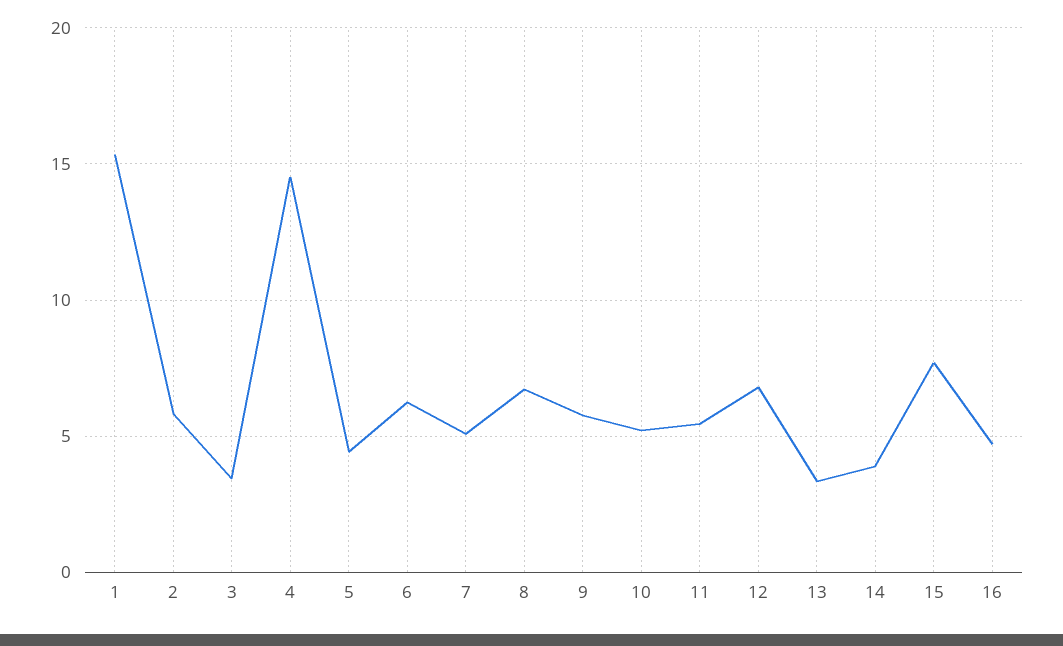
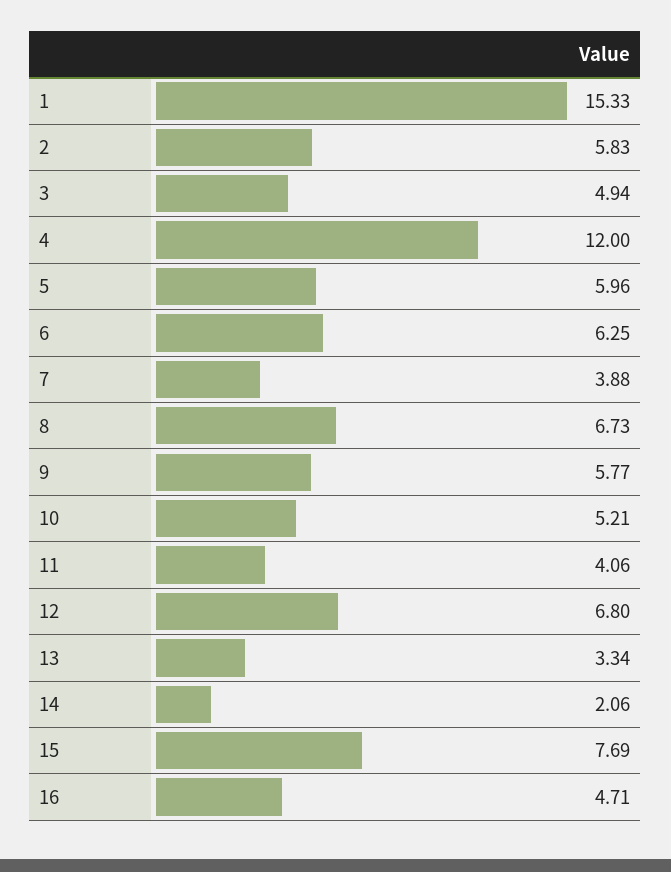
  {
    "1": 15.33,
    "2": 5.83,
-   "3": 3.5,
+   "3": 4.94,
-   "4": 14.5,
+   "4": 12,
-   "5": 4.5,
+   "5": 5.96,
    "6": 6.25,
-   "7": 5,
+   "7": 3.88,
    "8": 6.73,
    "9": 5.77,
    "10": 5.21,
-   "11": 5.5,
+   "11": 4.06,
    "12": 6.8,
    "13": 3.34,
-   "14": 4,
+   "14": 2.06,
    "15": 7.69,
    "16": 4.71
  }

